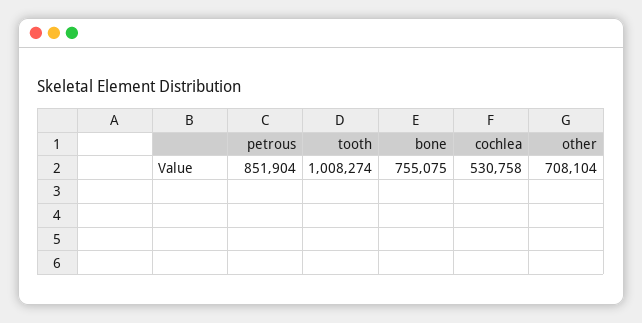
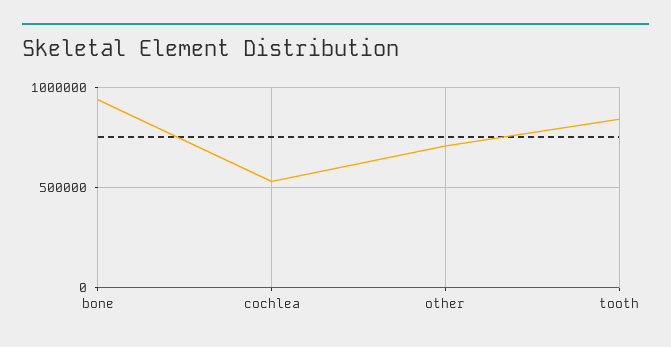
  {
-   "petrous": 851904,
-   "tooth": 1008274,
+   "tooth": 850000,
-   "bone": 755075,
+   "bone": 950000,
    "cochlea": 530758,
    "other": 708104
  }

